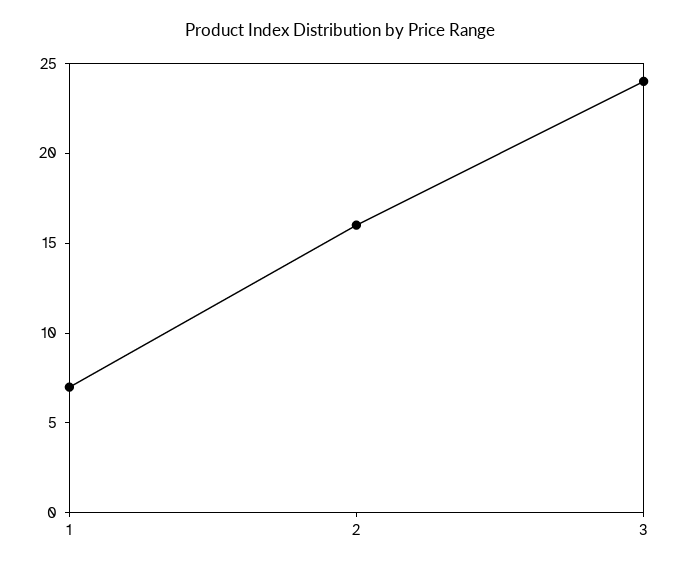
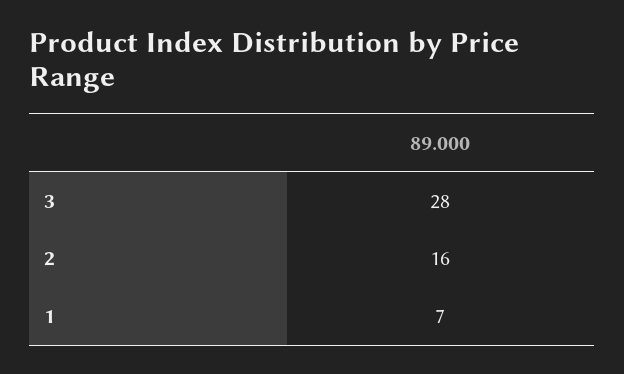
  {
    "1": 7,
    "2": 16,
-   "3": 24
+   "3": 28
  }

